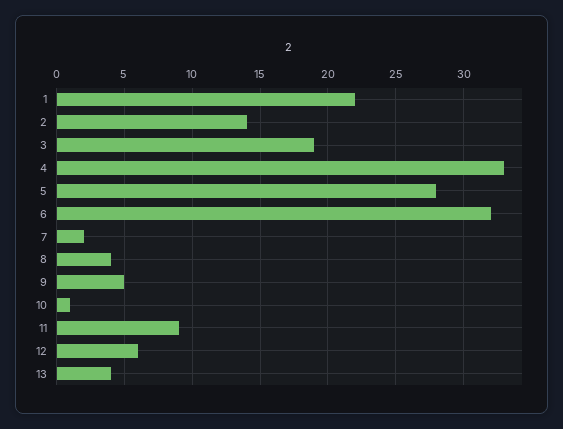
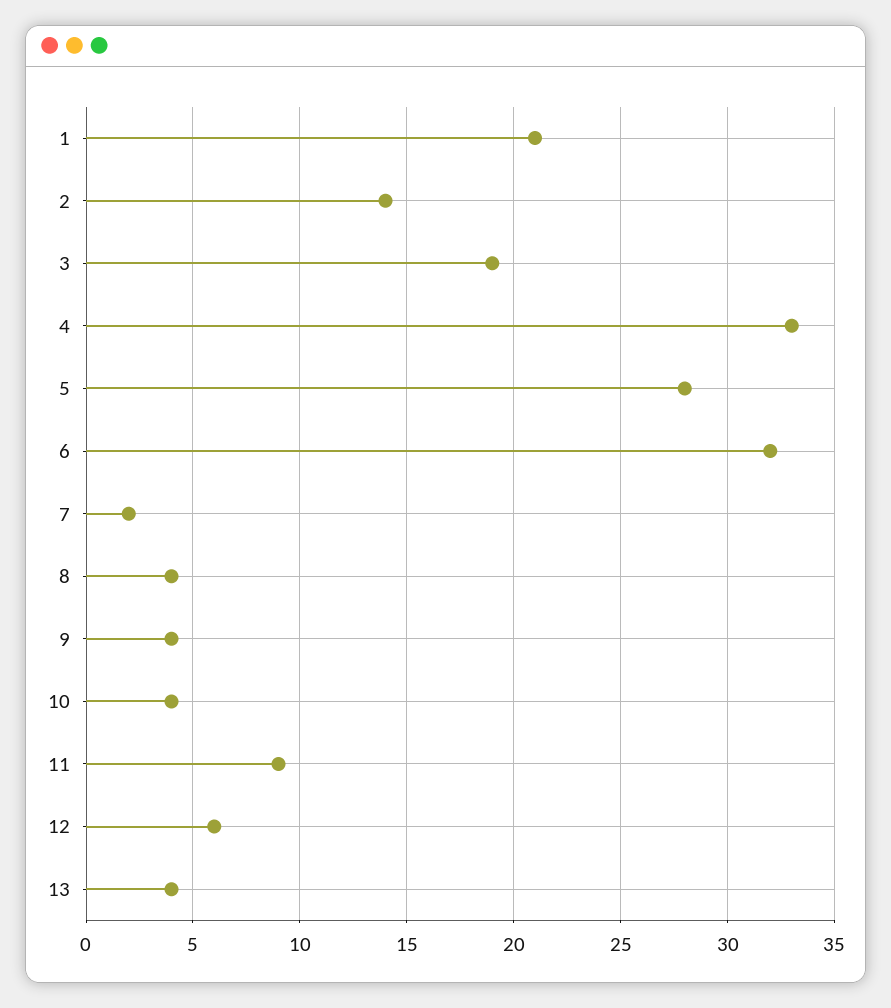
  {
-   "1": 22,
+   "1": 21,
    "2": 14,
    "3": 19,
    "4": 33,
    "5": 28,
    "6": 32,
    "7": 2,
    "8": 4,
-   "9": 5,
+   "9": 4,
-   "10": 1,
+   "10": 4,
    "11": 9,
    "12": 6,
    "13": 4
  }

